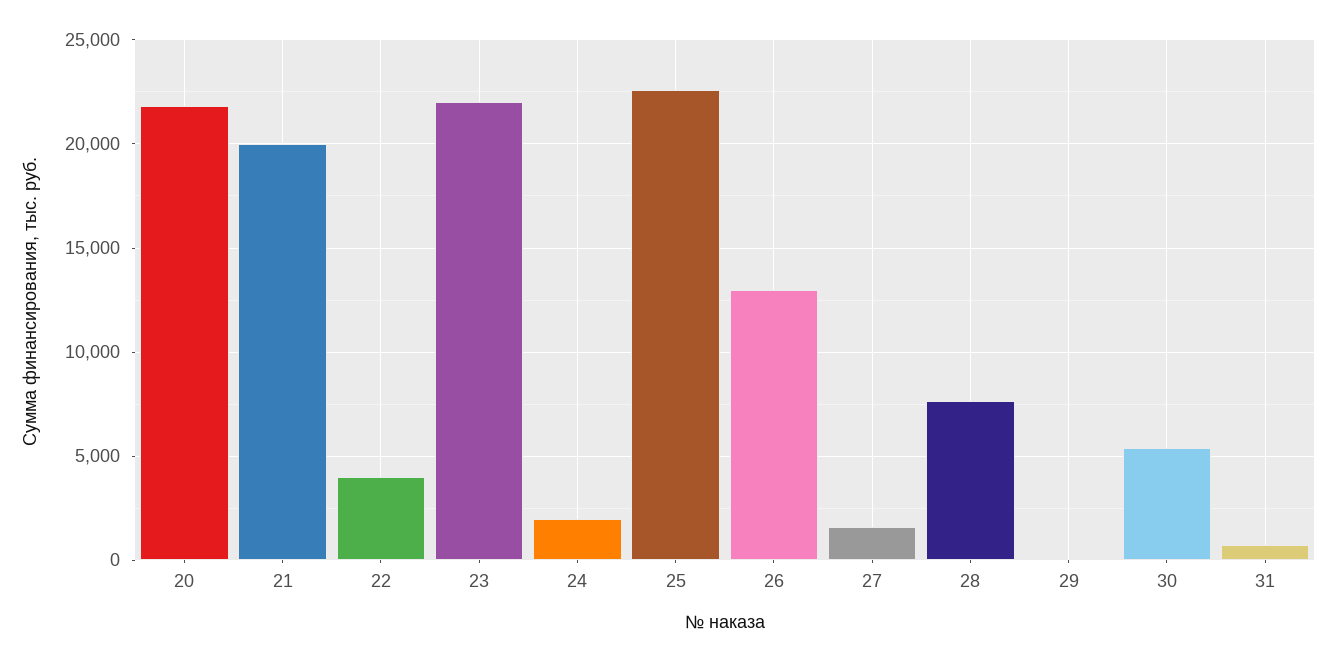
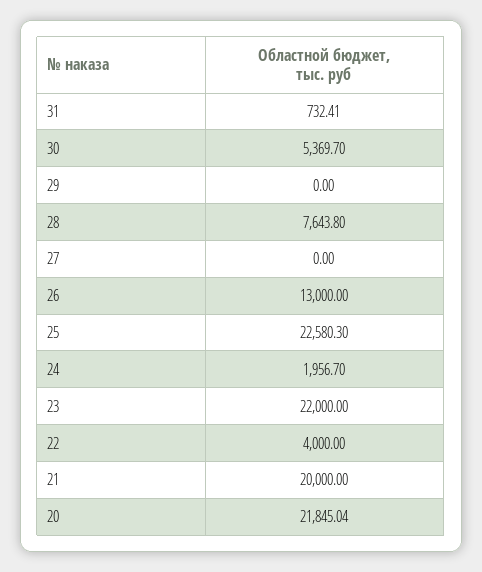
  {
    "20": 21845.04,
    "21": 20000,
    "22": 4000,
    "23": 22000,
    "24": 1956.7,
    "25": 22580.3,
    "26": 13000,
-   "27": 1500,
+   "27": 0,
    "28": 7643.8,
    "29": 0,
    "30": 5369.7,
    "31": 732.41
  }

